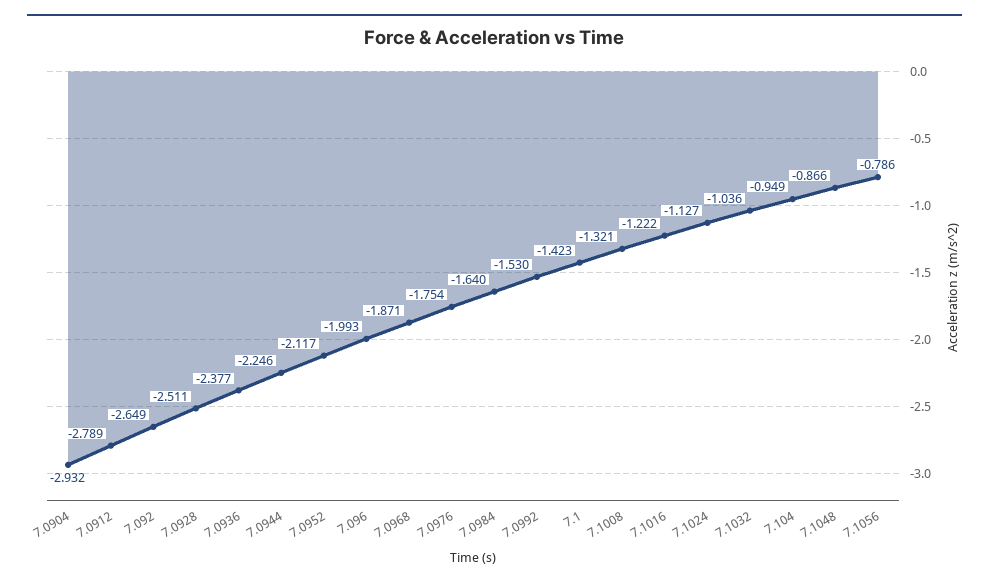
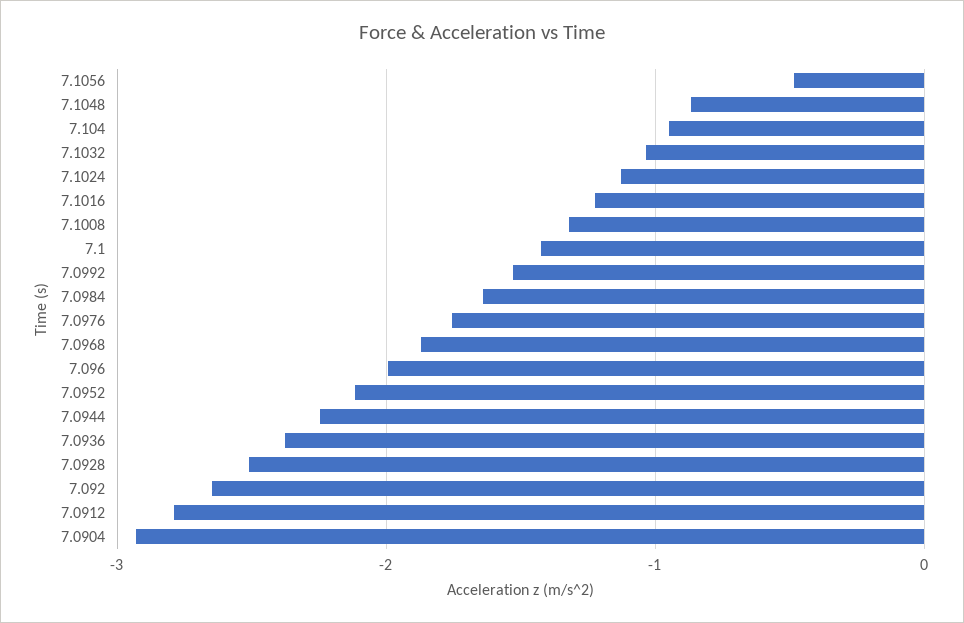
  {
    "7.0904": -2.932,
    "7.0912": -2.789,
    "7.092": -2.649,
    "7.0928": -2.511,
    "7.0936": -2.377,
    "7.0944": -2.246,
    "7.0952": -2.117,
    "7.096": -1.993,
    "7.0968": -1.871,
    "7.0976": -1.754,
    "7.0984": -1.64,
    "7.0992": -1.53,
    "7.1": -1.423,
    "7.1008": -1.321,
    "7.1016": -1.222,
    "7.1024": -1.127,
    "7.1032": -1.036,
    "7.104": -0.949,
    "7.1048": -0.866,
-   "7.1056": -0.786
+   "7.1056": -0.5
  }

